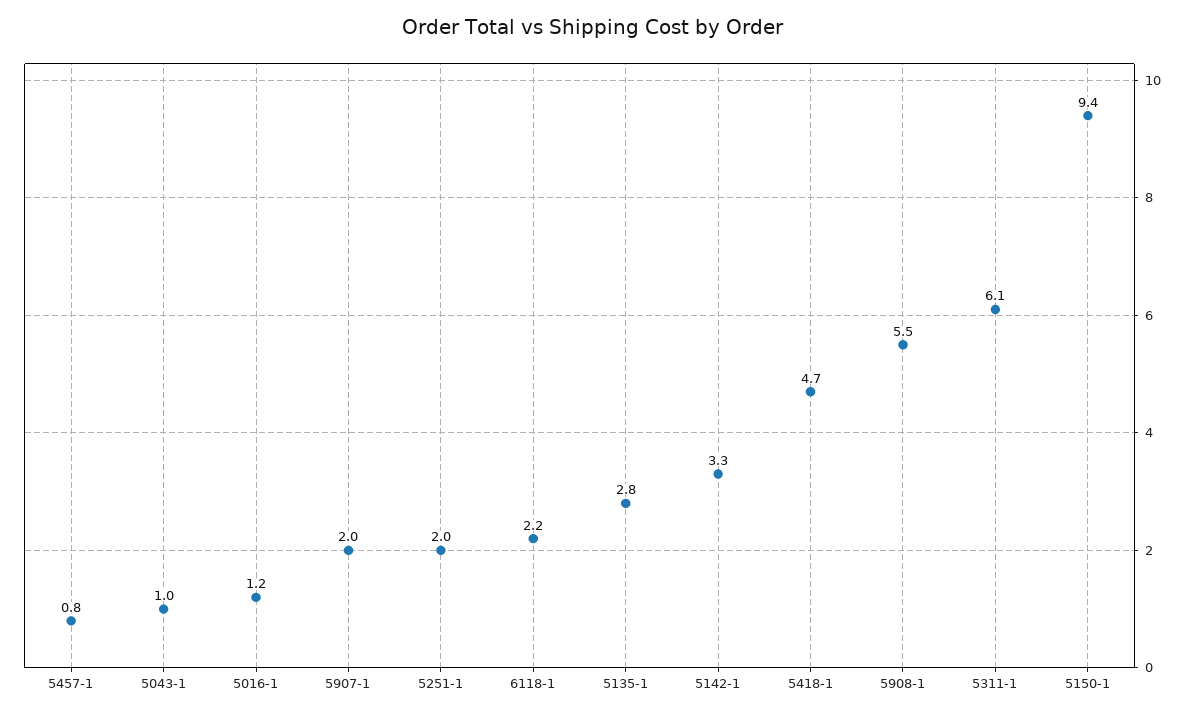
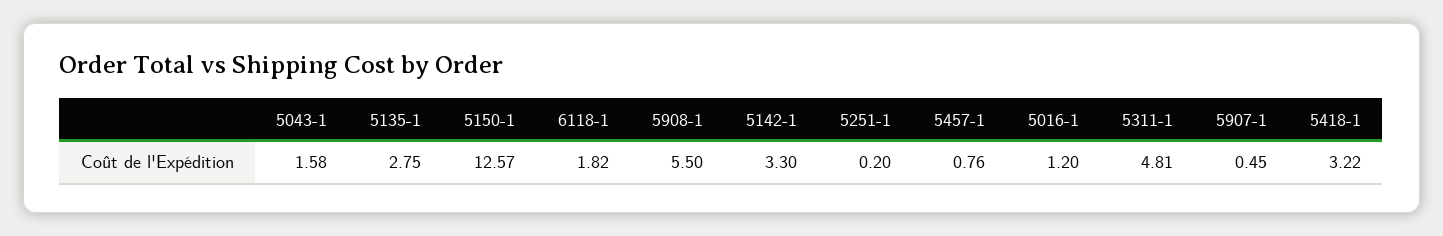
  {
    "5457-1": 0.76,
-   "5043-1": 1,
+   "5043-1": 1.58,
    "5016-1": 1.2,
-   "5907-1": 2,
+   "5907-1": 0.45,
-   "5251-1": 2,
+   "5251-1": 0.2,
-   "6118-1": 2.2,
+   "6118-1": 1.82,
    "5135-1": 2.75,
    "5142-1": 3.3,
-   "5418-1": 4.7,
+   "5418-1": 3.22,
    "5908-1": 5.5,
-   "5311-1": 6.1,
+   "5311-1": 4.81,
-   "5150-1": 9.4
+   "5150-1": 12.57
  }

